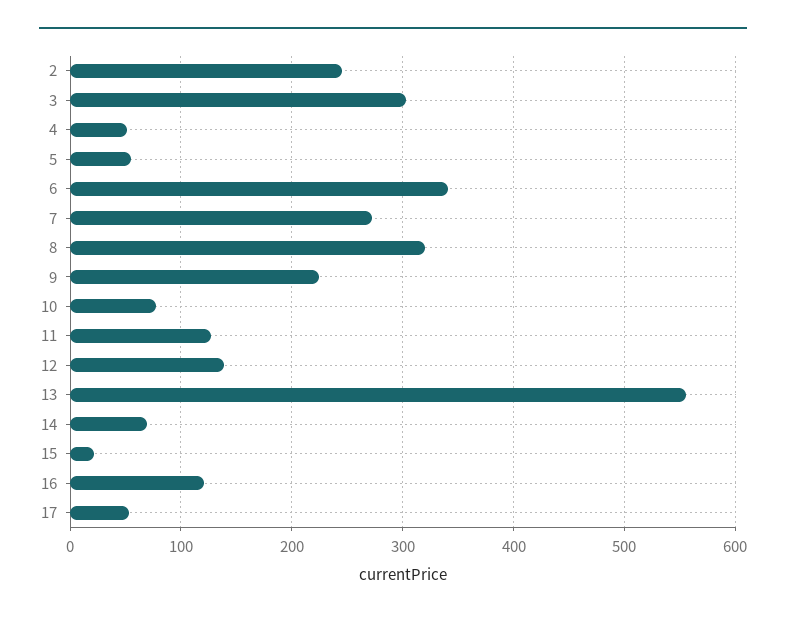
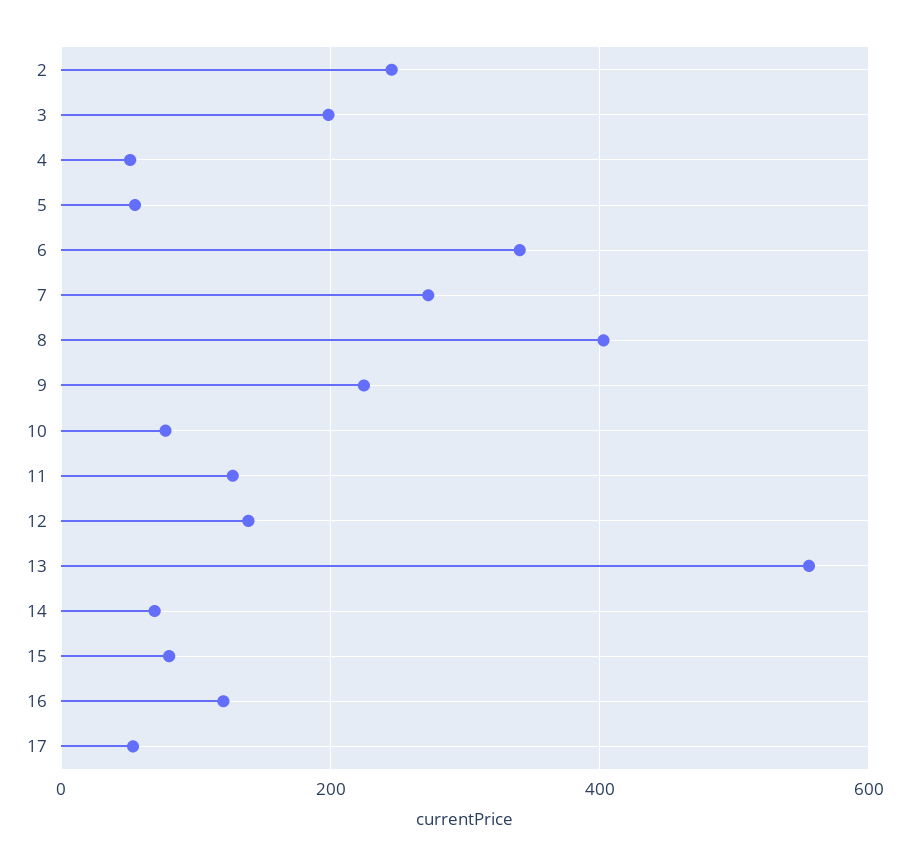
  {
    "2": 250,
-   "3": 300,
+   "3": 200,
    "4": 50,
    "5": 50,
    "6": 340,
    "7": 270,
-   "8": 320,
+   "8": 400,
    "9": 220,
    "10": 80,
    "11": 130,
    "12": 140,
    "13": 560,
    "14": 70,
-   "15": 20,
+   "15": 80,
    "16": 120,
    "17": 50
  }

